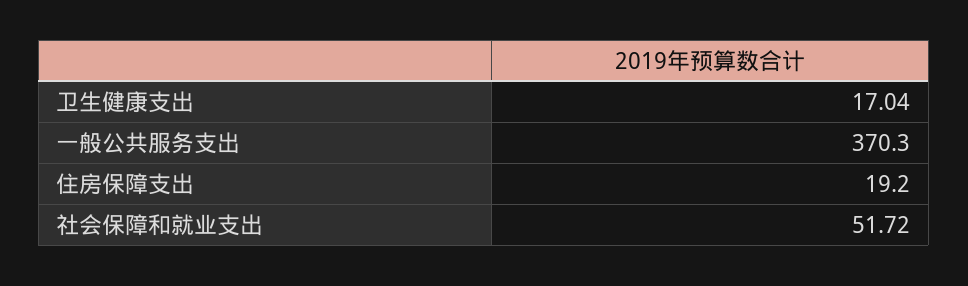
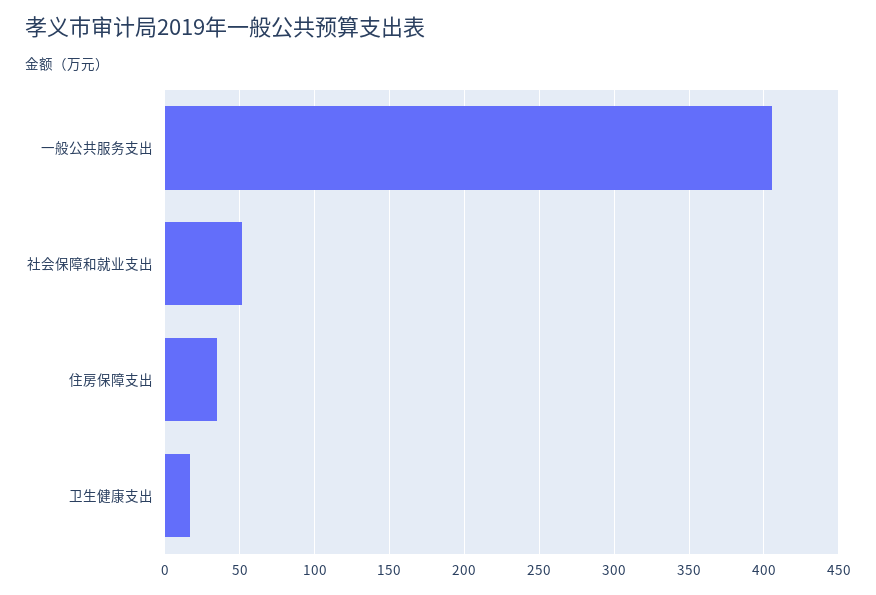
  {
    "卫生健康支出": 17.04,
-   "一般公共服务支出": 370.3,
+   "一般公共服务支出": 405,
-   "住房保障支出": 19.2,
+   "住房保障支出": 35,
    "社会保障和就业支出": 51.72
  }

